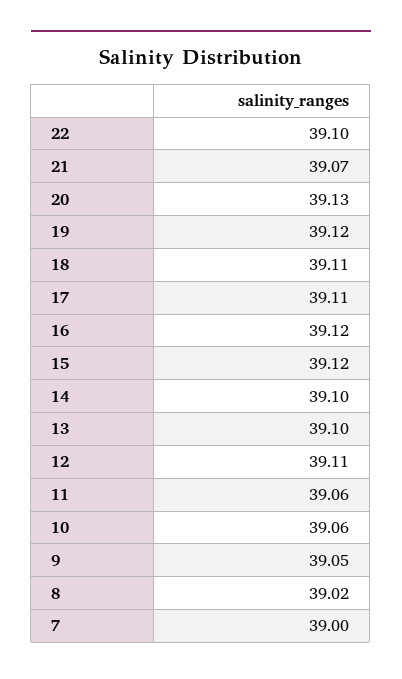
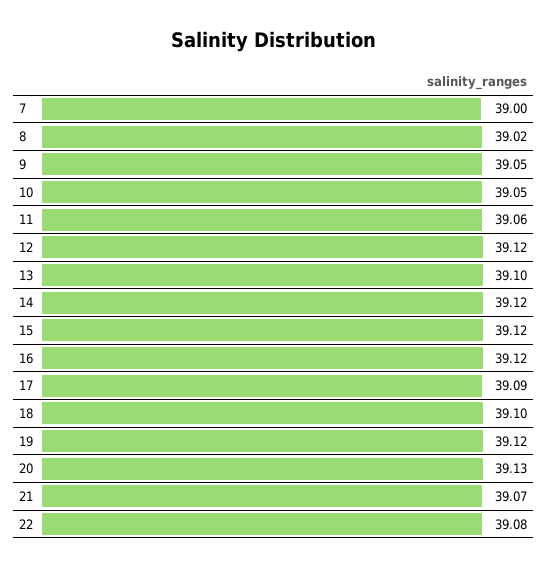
  {
-   "22": 39.1,
+   "22": 39.08,
    "21": 39.07,
    "20": 39.13,
    "19": 39.12,
-   "18": 39.11,
+   "18": 39.1,
-   "17": 39.11,
+   "17": 39.09,
    "16": 39.12,
    "15": 39.12,
-   "14": 39.1,
+   "14": 39.12,
    "13": 39.1,
-   "12": 39.11,
+   "12": 39.12,
    "11": 39.06,
-   "10": 39.06,
+   "10": 39.05,
    "9": 39.05,
    "8": 39.02,
    "7": 39
  }

